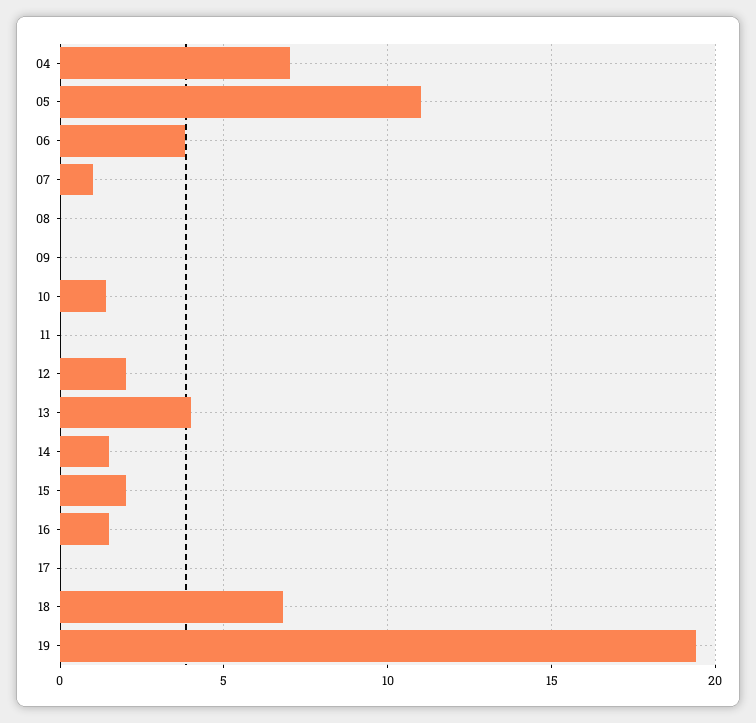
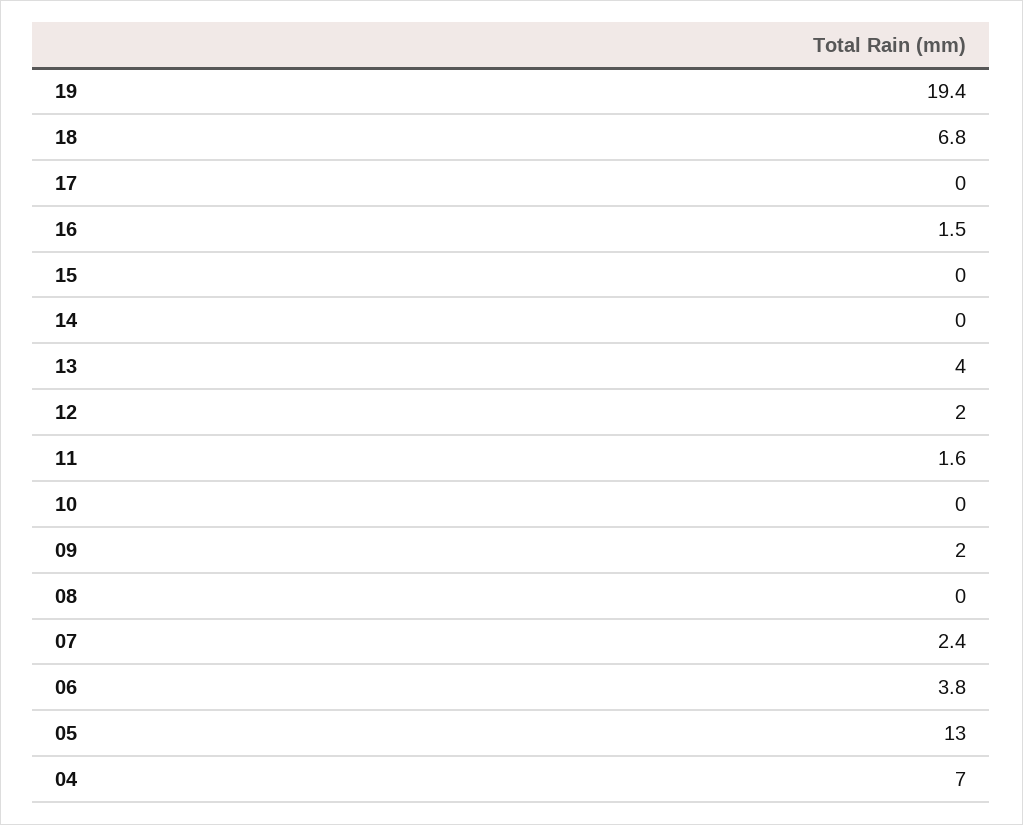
  {
    "04": 7,
-   "05": 11,
+   "05": 13,
    "06": 3.8,
-   "07": 1,
+   "07": 2.4,
    "08": 0,
-   "09": 0,
+   "09": 2,
-   "10": 1.5,
+   "10": 0,
-   "11": 0,
+   "11": 1.6,
    "12": 2,
    "13": 4,
-   "14": 1.5,
+   "14": 0,
-   "15": 2,
+   "15": 0,
    "16": 1.5,
    "17": 0,
    "18": 6.8,
    "19": 19.4
  }

